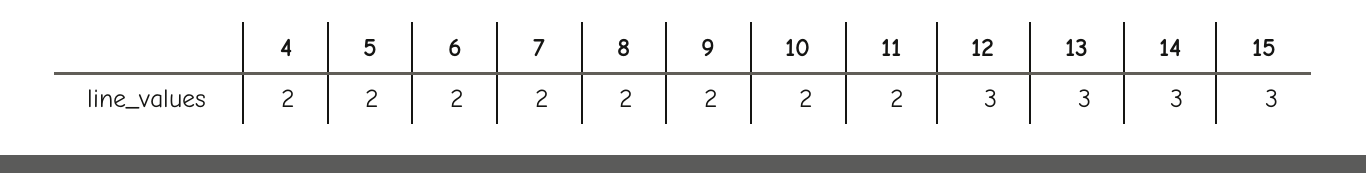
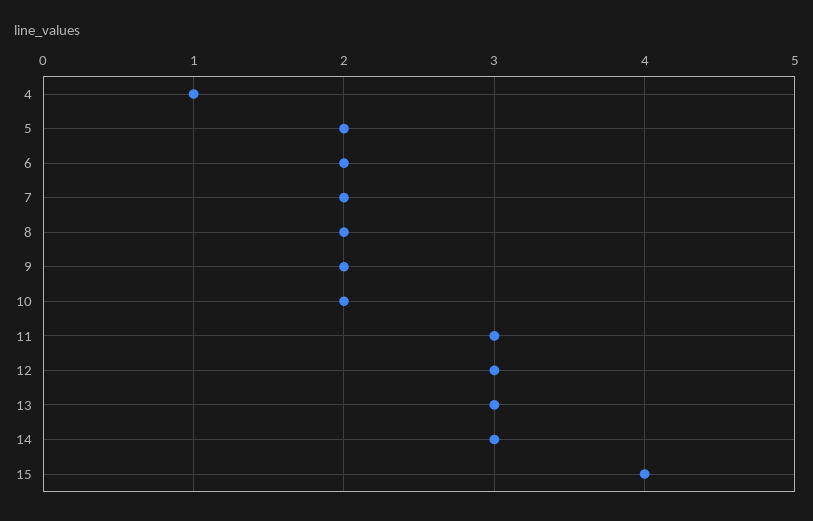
  {
-   "4": 2,
+   "4": 1,
    "5": 2,
    "6": 2,
    "7": 2,
    "8": 2,
    "9": 2,
    "10": 2,
-   "11": 2,
+   "11": 3,
    "12": 3,
    "13": 3,
    "14": 3,
-   "15": 3
+   "15": 4
  }

